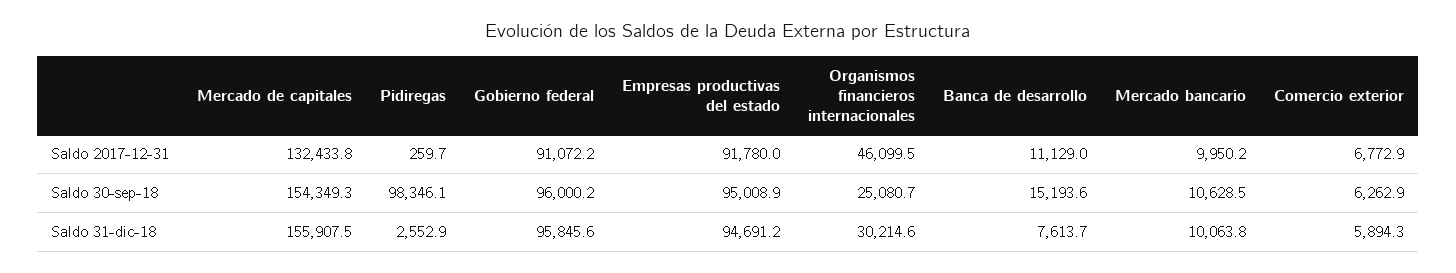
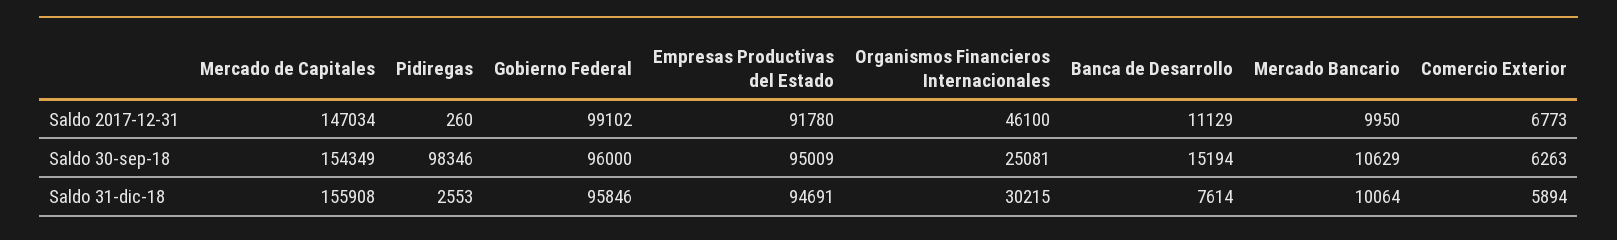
  {
    "Mercado de capitales": {
-     "Saldo 2017-12-31": 132433.8,
+     "Saldo 2017-12-31": 147034,
      "Saldo 30-sep-18": 154349.3,
      "Saldo 31-dic-18": 155907.5
    },
    "Pidiregas": {
      "Saldo 2017-12-31": 259.7,
      "Saldo 30-sep-18": 98346.1,
      "Saldo 31-dic-18": 2552.9
    },
    "Gobierno federal": {
-     "Saldo 2017-12-31": 91072.2,
+     "Saldo 2017-12-31": 99102,
      "Saldo 30-sep-18": 96000.2,
      "Saldo 31-dic-18": 95845.6
    },
    "Empresas productivas del estado": {
      "Saldo 2017-12-31": 91780,
      "Saldo 30-sep-18": 95008.9,
      "Saldo 31-dic-18": 94691.2
    },
    "Organismos financieros internacionales": {
      "Saldo 2017-12-31": 46099.5,
      "Saldo 30-sep-18": 25080.7,
      "Saldo 31-dic-18": 30214.6
    },
    "Banca de desarrollo": {
      "Saldo 2017-12-31": 11129,
      "Saldo 30-sep-18": 15193.6,
      "Saldo 31-dic-18": 7613.7
    },
    "Mercado bancario": {
      "Saldo 2017-12-31": 9950.2,
      "Saldo 30-sep-18": 10628.5,
      "Saldo 31-dic-18": 10063.8
    },
    "Comercio exterior": {
      "Saldo 2017-12-31": 6772.9,
      "Saldo 30-sep-18": 6262.9,
      "Saldo 31-dic-18": 5894.3
    }
  }

